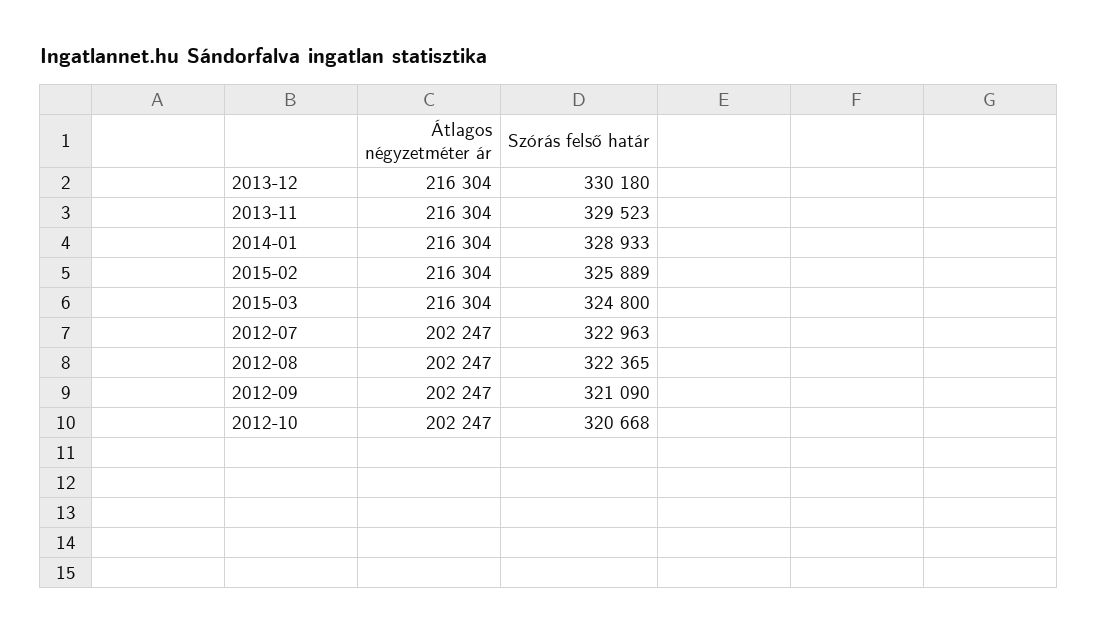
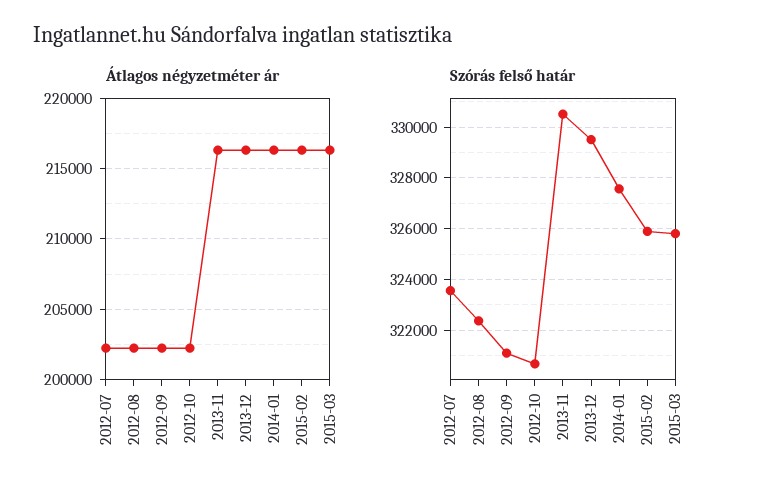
  {
    "Átlagos négyzetméter ár": {
      "2013-12": 216304,
      "2013-11": 216304,
      "2014-01": 216304,
      "2015-02": 216304,
      "2015-03": 216304,
      "2012-07": 202247,
      "2012-08": 202247,
      "2012-09": 202247,
      "2012-10": 202247
    },
    "Szórás felső határ": {
-     "2013-12": 330180,
+     "2013-12": 329500,
-     "2013-11": 329523,
+     "2013-11": 330500,
-     "2014-01": 328933,
+     "2014-01": 327500,
      "2015-02": 325889,
-     "2015-03": 324800,
+     "2015-03": 325750,
-     "2012-07": 322963,
+     "2012-07": 323500,
      "2012-08": 322365,
      "2012-09": 321090,
      "2012-10": 320668
    }
  }

